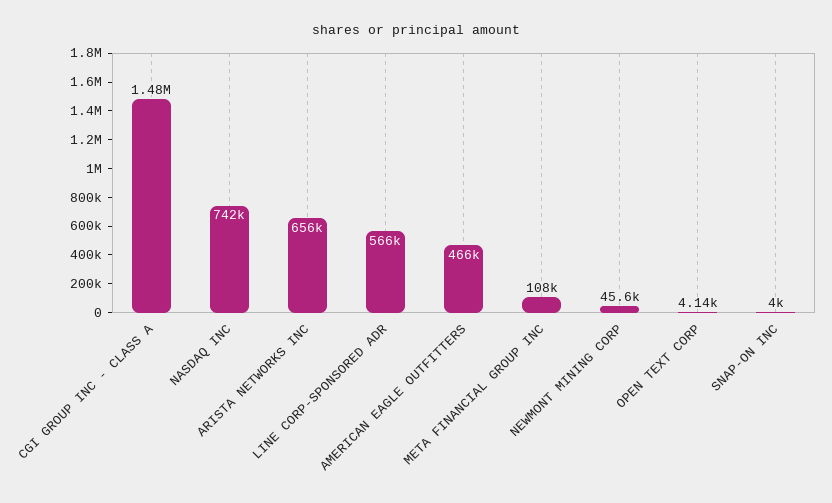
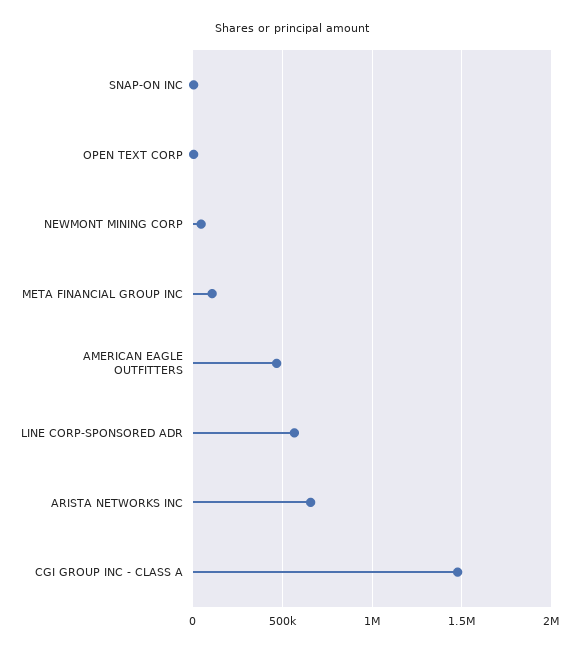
  {
    "CGI GROUP INC - CLASS A": 1480000,
-   "NASDAQ INC": 742000,
    "ARISTA NETWORKS INC": 656000,
    "LINE CORP-SPONSORED ADR": 566000,
    "AMERICAN EAGLE OUTFITTERS": 466000,
    "META FINANCIAL GROUP INC": 108000,
    "NEWMONT MINING CORP": 45600,
    "OPEN TEXT CORP": 4140,
    "SNAP-ON INC": 4000
  }

